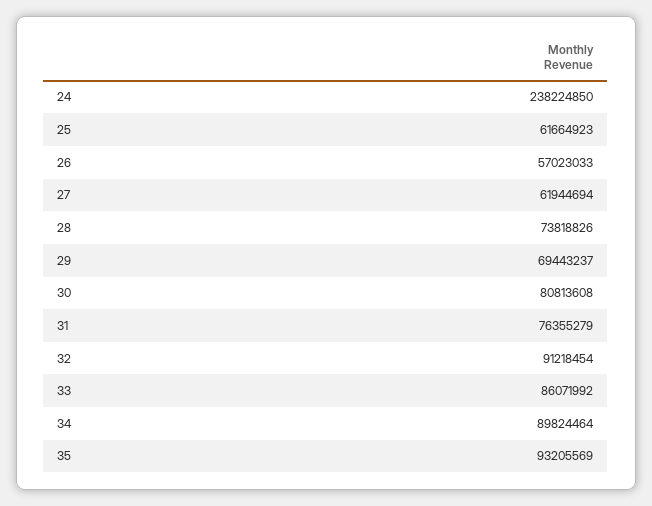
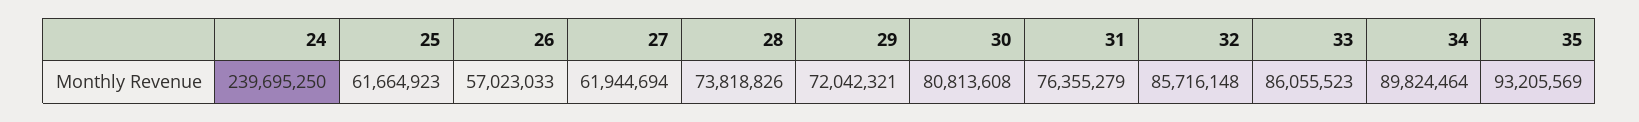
  {
-   "24": 238224850,
+   "24": 239695250,
    "25": 61664923,
    "26": 57023033,
    "27": 61944694,
    "28": 73818826,
-   "29": 69443237,
+   "29": 72042321,
    "30": 80813608,
    "31": 76355279,
-   "32": 91218454,
+   "32": 85716148,
-   "33": 86071992,
+   "33": 86055523,
    "34": 89824464,
    "35": 93205569
  }

